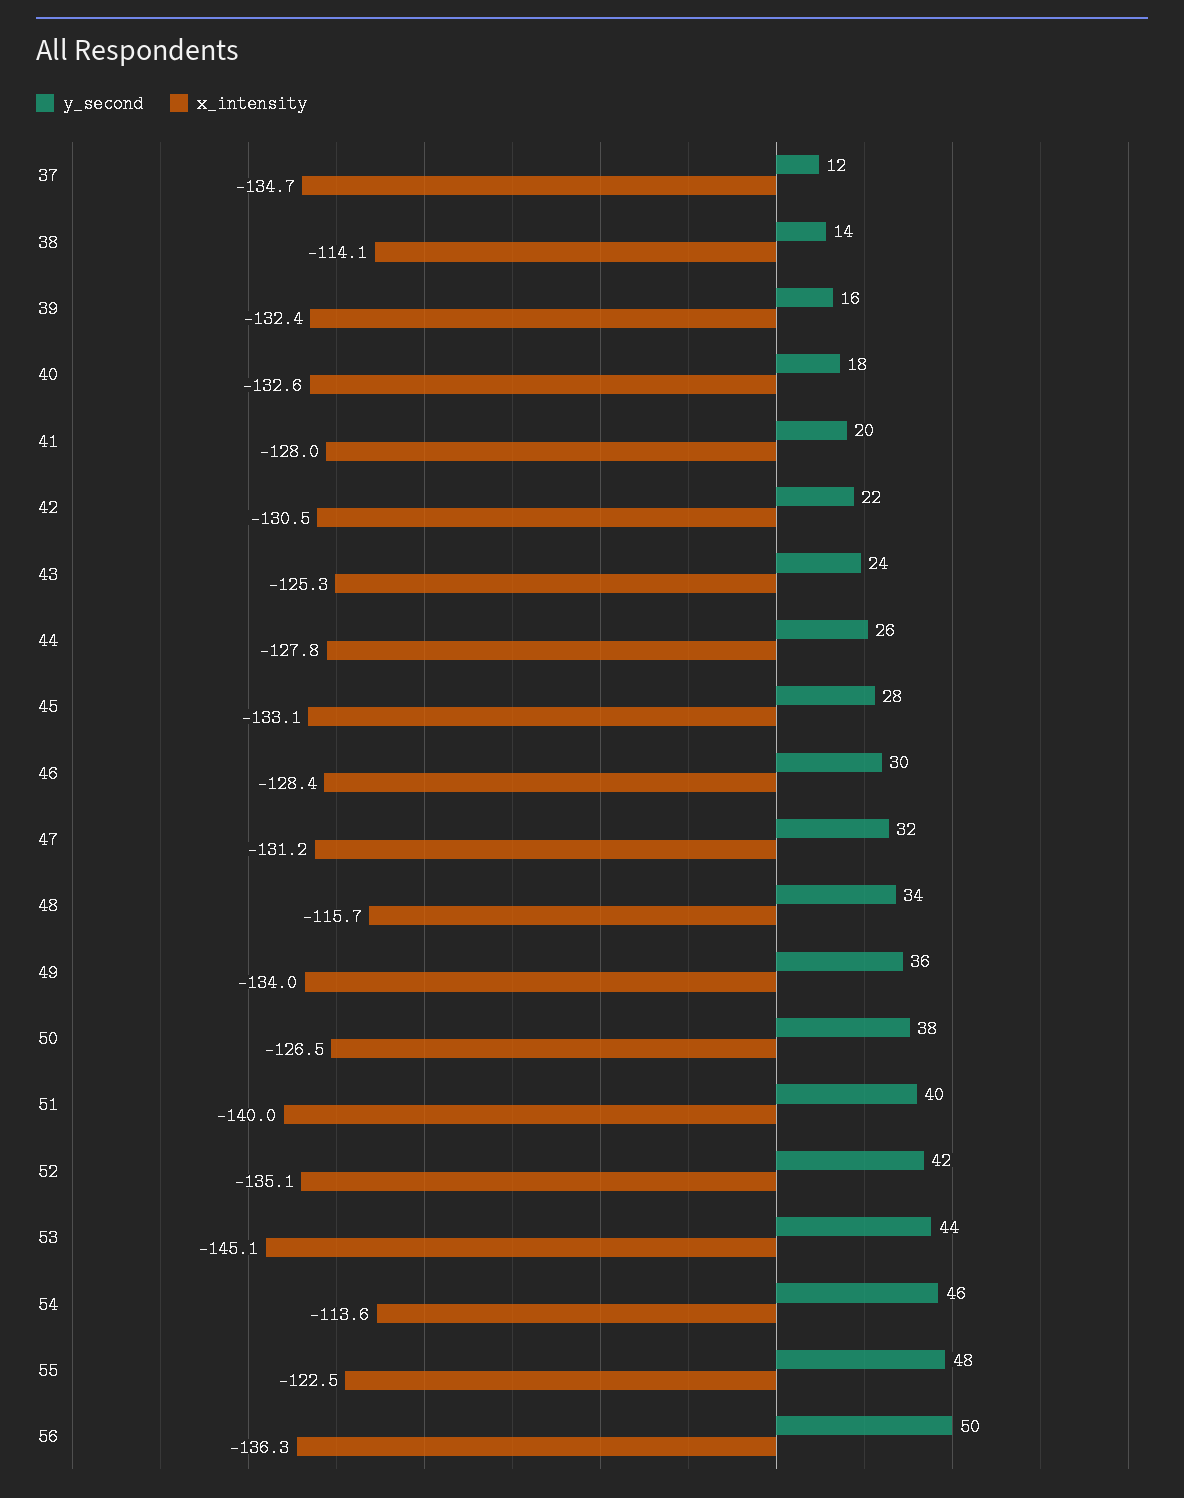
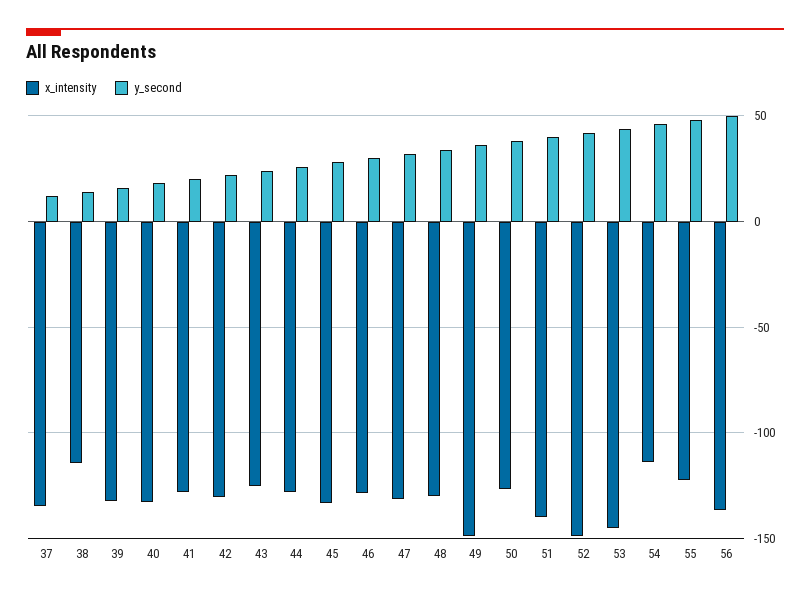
  {
    "y_second": {
      "37": 12,
      "38": 14,
      "39": 16,
      "40": 18,
      "41": 20,
      "42": 22,
      "43": 24,
      "44": 26,
      "45": 28,
      "46": 30,
      "47": 32,
      "48": 34,
      "49": 36,
      "50": 38,
      "51": 40,
      "52": 42,
      "53": 44,
      "54": 46,
      "55": 48,
      "56": 50
    },
    "x_intensity": {
      "37": -134.7,
      "38": -114.1,
      "39": -132.4,
      "40": -132.6,
      "41": -128,
      "42": -130.5,
      "43": -125.3,
      "44": -127.8,
      "45": -133.1,
      "46": -128.4,
      "47": -131.2,
-     "48": -115.7,
+     "48": -130,
-     "49": -134,
+     "49": -150,
      "50": -126.5,
      "51": -140,
-     "52": -135.1,
+     "52": -150,
      "53": -145.1,
      "54": -113.6,
      "55": -122.5,
      "56": -136.3
    }
  }

